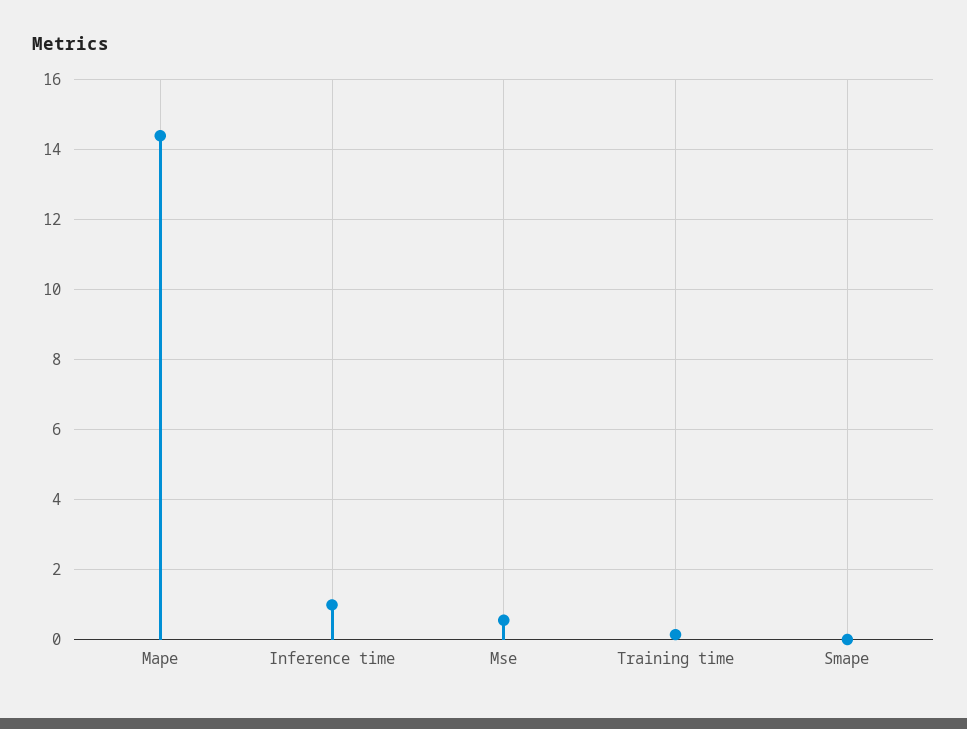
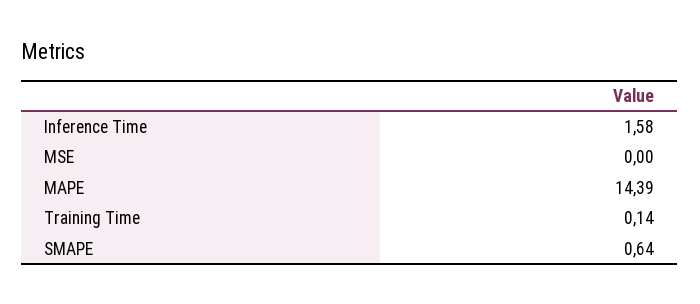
  {
    "Mape": 14.39,
-   "Inference time": 1,
+   "Inference time": 1.58,
-   "Mse": 0.6,
+   "Mse": 0,
    "Training time": 0.14,
-   "Smape": 0
+   "Smape": 0.64
  }

